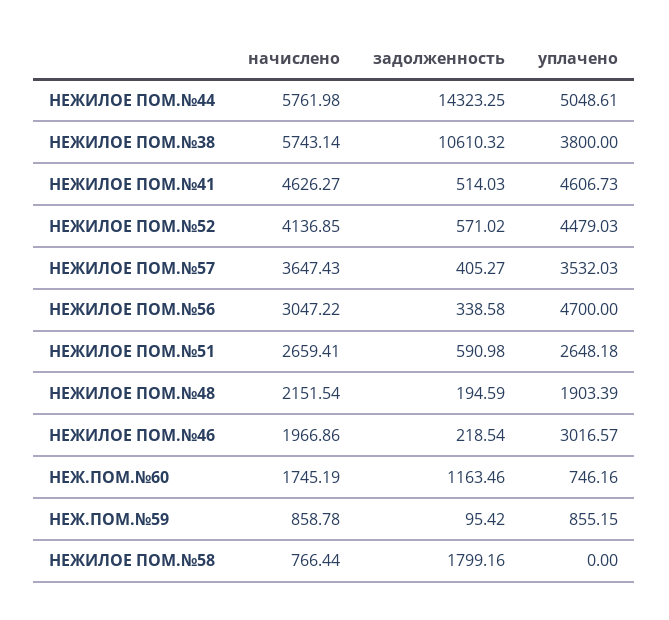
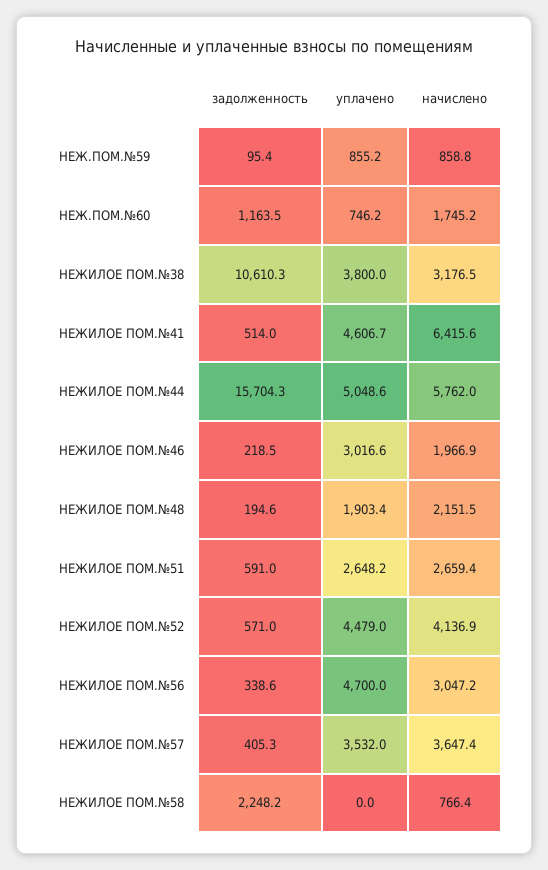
  {
    "начислено": {
      "НЕЖИЛОЕ ПОМ.№44": 5761.98,
-     "НЕЖИЛОЕ ПОМ.№38": 5743.14,
+     "НЕЖИЛОЕ ПОМ.№38": 3176.5,
-     "НЕЖИЛОЕ ПОМ.№41": 4626.27,
+     "НЕЖИЛОЕ ПОМ.№41": 6415.6,
      "НЕЖИЛОЕ ПОМ.№52": 4136.85,
      "НЕЖИЛОЕ ПОМ.№57": 3647.43,
      "НЕЖИЛОЕ ПОМ.№56": 3047.22,
      "НЕЖИЛОЕ ПОМ.№51": 2659.41,
      "НЕЖИЛОЕ ПОМ.№48": 2151.54,
      "НЕЖИЛОЕ ПОМ.№46": 1966.86,
      "НЕЖ.ПОМ.№60": 1745.19,
      "НЕЖ.ПОМ.№59": 858.78,
      "НЕЖИЛОЕ ПОМ.№58": 766.44
    },
    "задолженность": {
-     "НЕЖИЛОЕ ПОМ.№44": 14323.25,
+     "НЕЖИЛОЕ ПОМ.№44": 15704.3,
      "НЕЖИЛОЕ ПОМ.№38": 10610.32,
      "НЕЖИЛОЕ ПОМ.№41": 514.03,
      "НЕЖИЛОЕ ПОМ.№52": 571.02,
      "НЕЖИЛОЕ ПОМ.№57": 405.27,
      "НЕЖИЛОЕ ПОМ.№56": 338.58,
      "НЕЖИЛОЕ ПОМ.№51": 590.98,
      "НЕЖИЛОЕ ПОМ.№48": 194.59,
      "НЕЖИЛОЕ ПОМ.№46": 218.54,
      "НЕЖ.ПОМ.№60": 1163.46,
      "НЕЖ.ПОМ.№59": 95.42,
-     "НЕЖИЛОЕ ПОМ.№58": 1799.16
+     "НЕЖИЛОЕ ПОМ.№58": 2248.2
    },
    "уплачено": {
      "НЕЖИЛОЕ ПОМ.№44": 5048.61,
      "НЕЖИЛОЕ ПОМ.№38": 3800,
      "НЕЖИЛОЕ ПОМ.№41": 4606.73,
      "НЕЖИЛОЕ ПОМ.№52": 4479.03,
      "НЕЖИЛОЕ ПОМ.№57": 3532.03,
      "НЕЖИЛОЕ ПОМ.№56": 4700,
      "НЕЖИЛОЕ ПОМ.№51": 2648.18,
      "НЕЖИЛОЕ ПОМ.№48": 1903.39,
      "НЕЖИЛОЕ ПОМ.№46": 3016.57,
      "НЕЖ.ПОМ.№60": 746.16,
      "НЕЖ.ПОМ.№59": 855.15,
      "НЕЖИЛОЕ ПОМ.№58": 0
    }
  }

